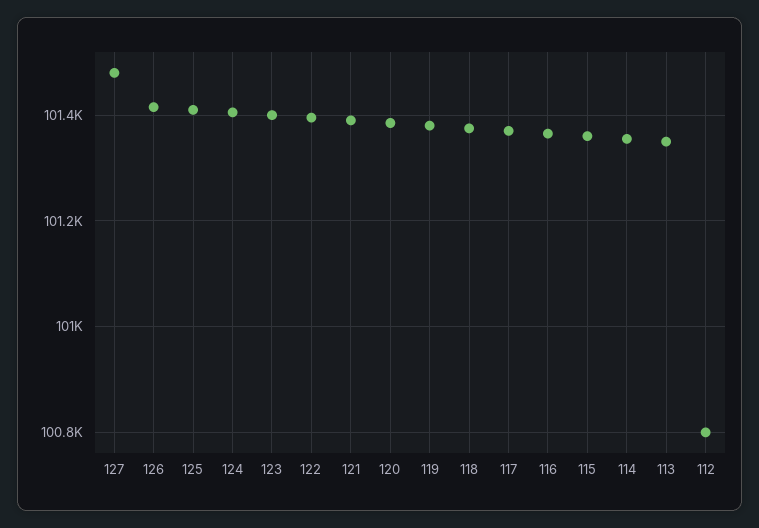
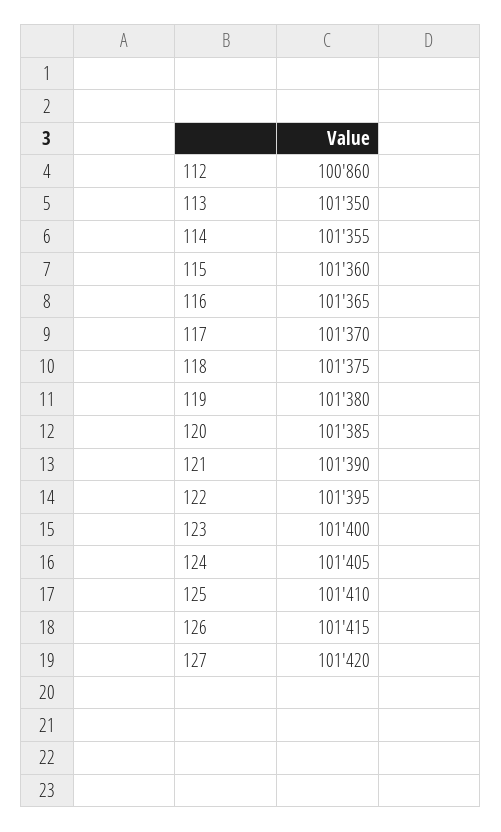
  {
-   "127": 101480,
+   "127": 101420,
    "126": 101415,
    "125": 101410,
    "124": 101405,
    "123": 101400,
    "122": 101395,
    "121": 101390,
    "120": 101385,
    "119": 101380,
    "118": 101375,
    "117": 101370,
    "116": 101365,
    "115": 101360,
    "114": 101355,
    "113": 101350,
-   "112": 100800
+   "112": 100860
  }

